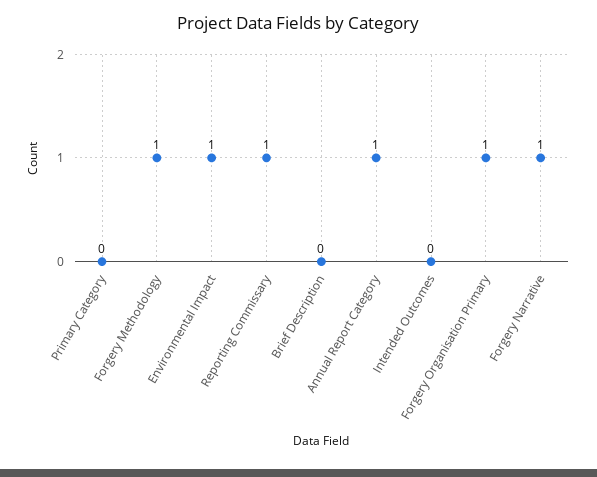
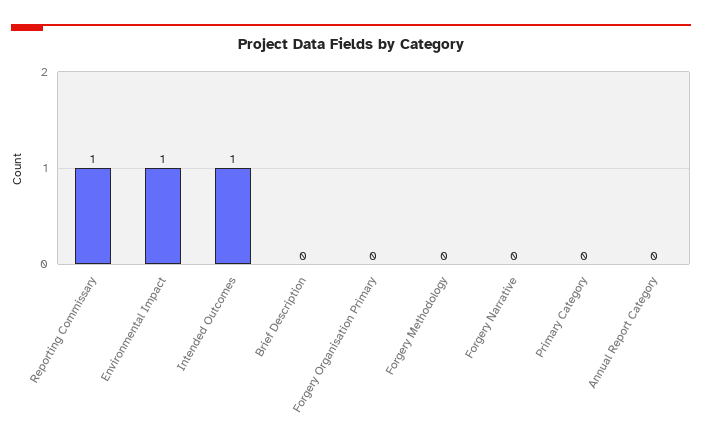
  {
    "Primary Category": 0,
-   "Forgery Methodology": 1,
+   "Forgery Methodology": 0,
    "Environmental Impact": 1,
    "Reporting Commissary": 1,
    "Brief Description": 0,
-   "Annual Report Category": 1,
+   "Annual Report Category": 0,
-   "Intended Outcomes": 0,
+   "Intended Outcomes": 1,
-   "Forgery Organisation Primary": 1,
+   "Forgery Organisation Primary": 0,
-   "Forgery Narrative": 1
+   "Forgery Narrative": 0
  }

